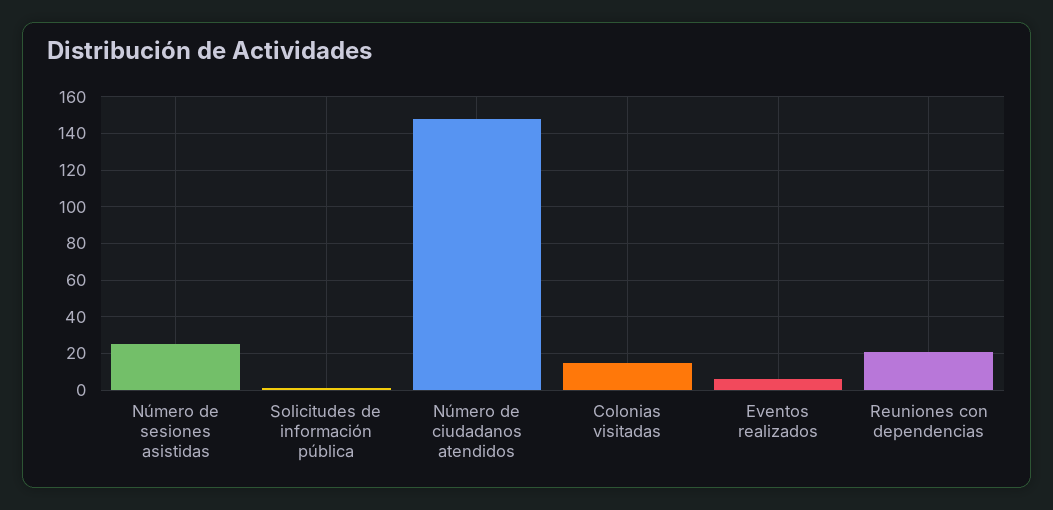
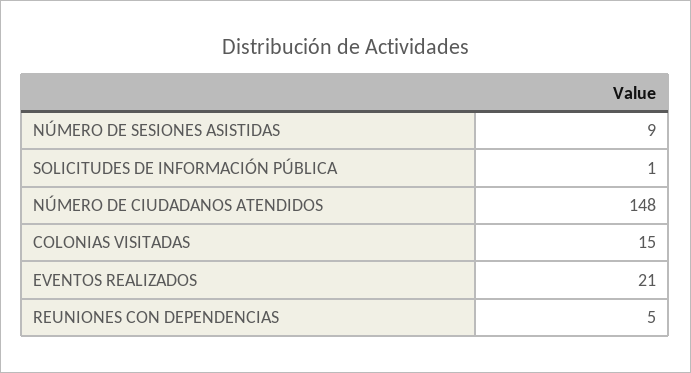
  {
-   "Número de sesiones asistidas": 25,
+   "Número de sesiones asistidas": 9,
    "Solicitudes de información pública": 1,
    "Número de ciudadanos atendidos": 148,
    "Colonias visitadas": 15,
-   "Eventos realizados": 5,
+   "Eventos realizados": 21,
-   "Reuniones con dependencias": 20
+   "Reuniones con dependencias": 5
  }

